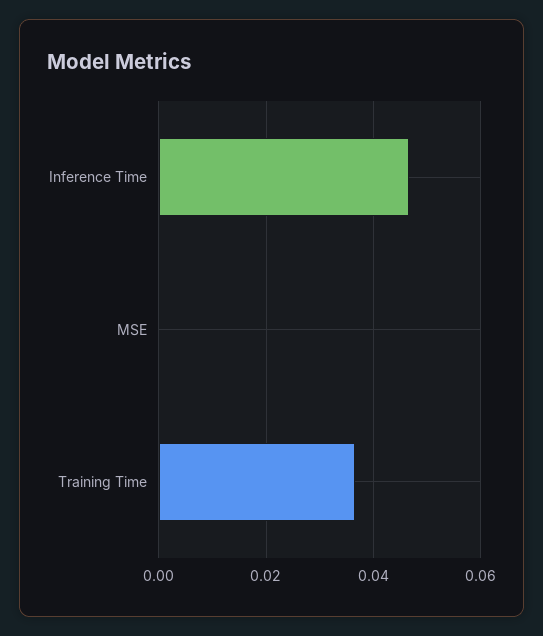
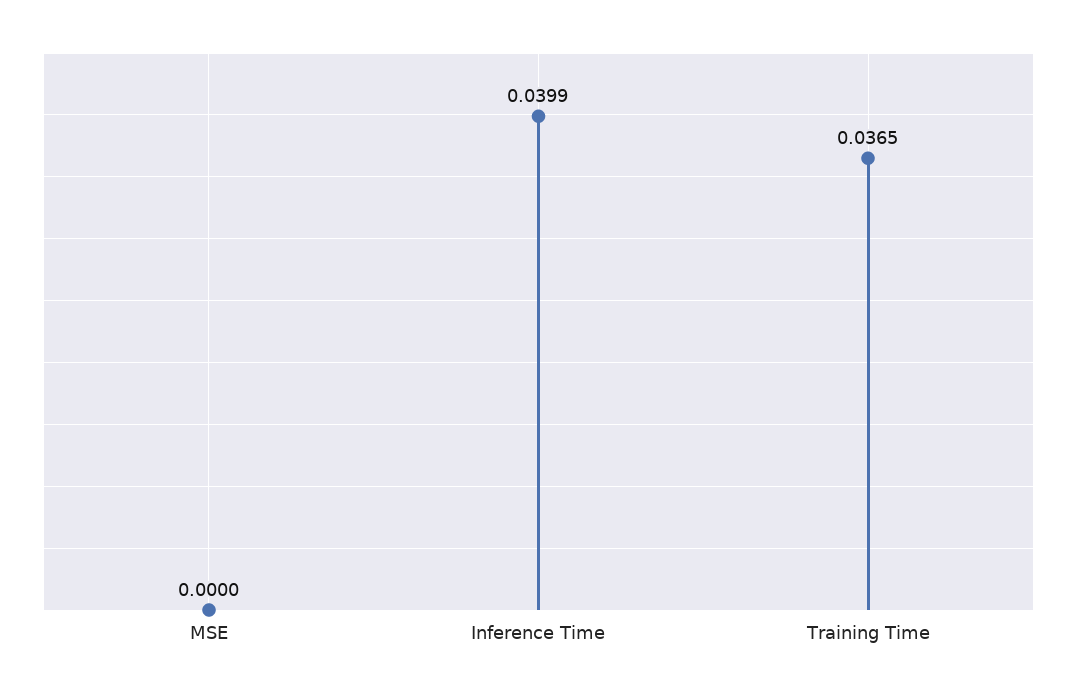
  {
-   "Inference Time": 0.046,
+   "Inference Time": 0.0399,
    "MSE": 0,
    "Training Time": 0.0365
  }

